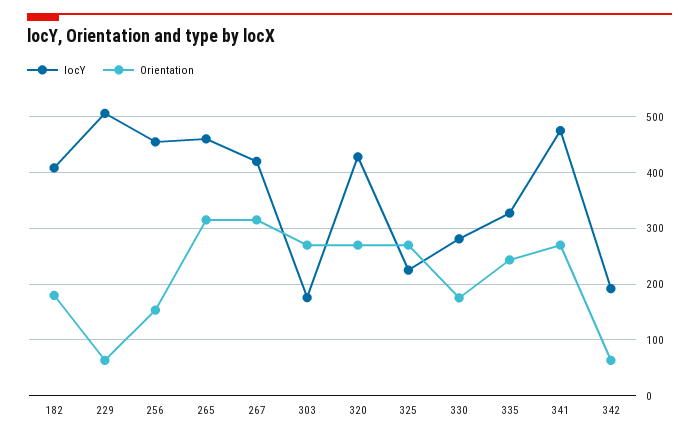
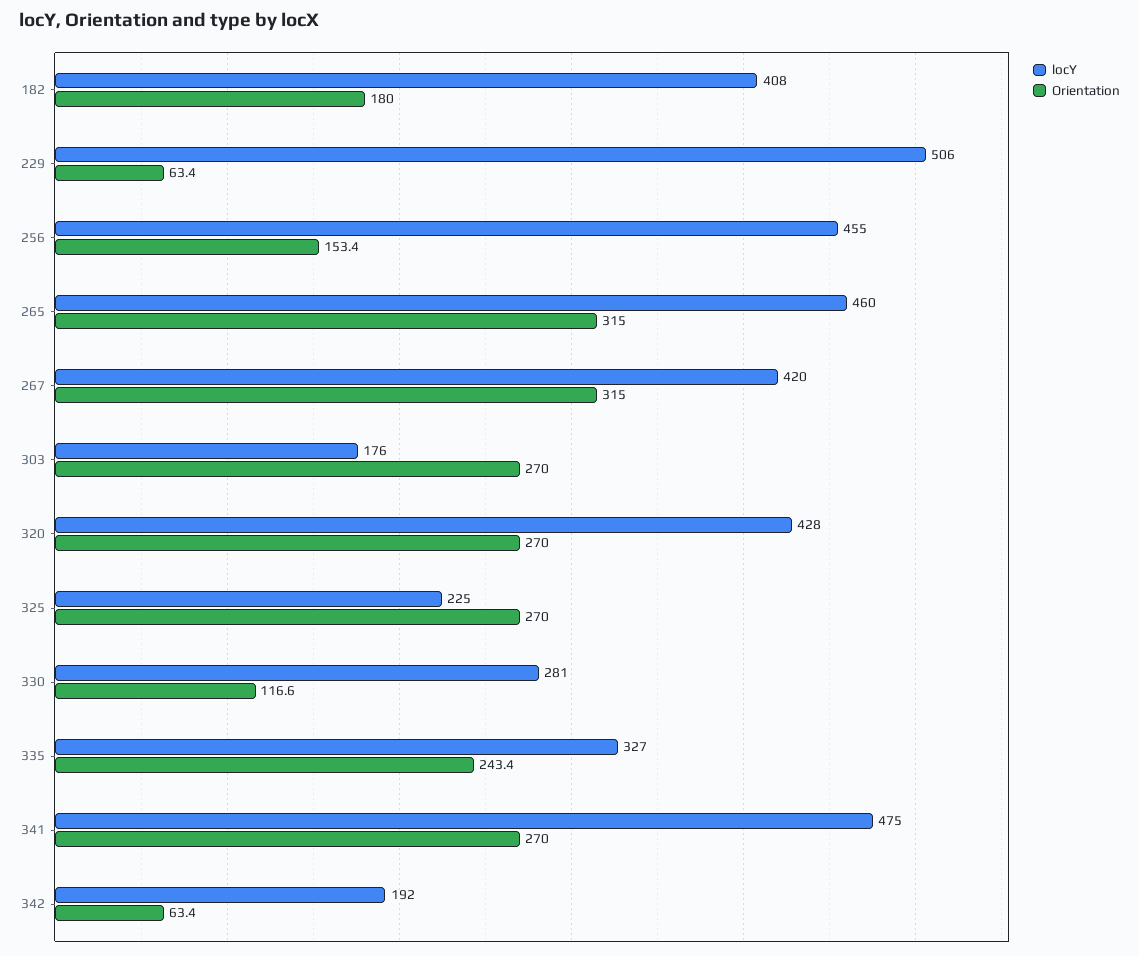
  {
    "locY": {
      "182": 408,
      "229": 506,
      "256": 455,
      "265": 460,
      "267": 420,
      "303": 176,
      "320": 428,
      "325": 225,
      "330": 281,
      "335": 327,
      "341": 475,
      "342": 192
    },
    "Orientation": {
      "182": 180,
      "229": 63.4,
      "256": 153.4,
      "265": 315,
      "267": 315,
      "303": 270,
      "320": 270,
      "325": 270,
-     "330": 180,
+     "330": 116.6,
      "335": 243.4,
      "341": 270,
      "342": 63.4
    }
  }

